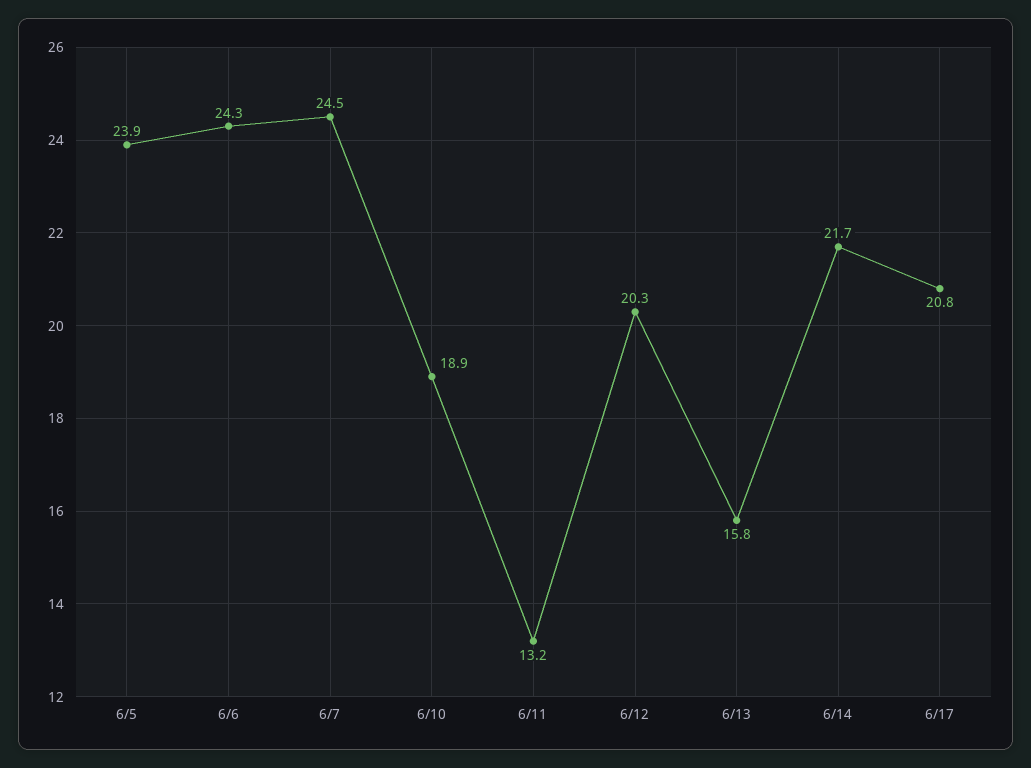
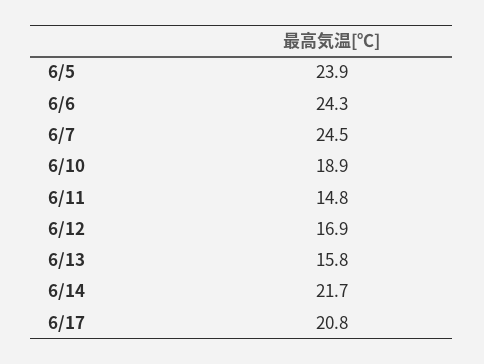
  {
    "6/5": 23.9,
    "6/6": 24.3,
    "6/7": 24.5,
    "6/10": 18.9,
-   "6/11": 13.2,
+   "6/11": 14.8,
-   "6/12": 20.3,
+   "6/12": 16.9,
    "6/13": 15.8,
    "6/14": 21.7,
    "6/17": 20.8
  }

